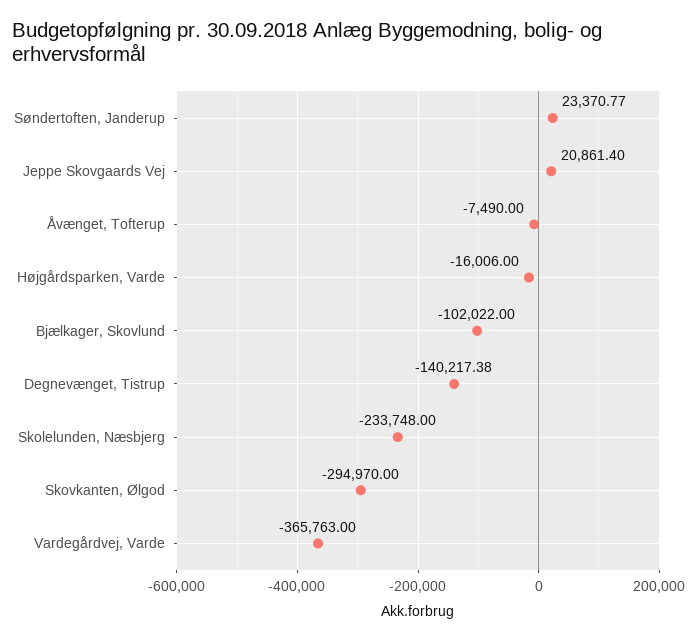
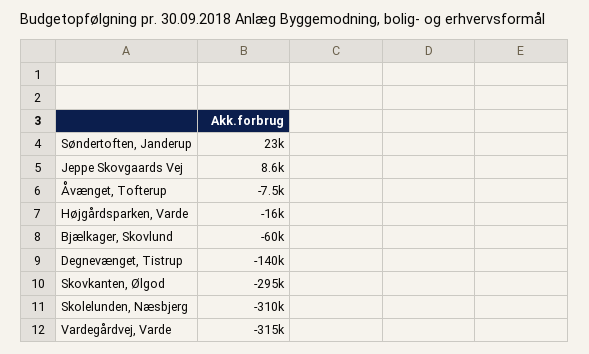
  {
    "Søndertoften, Janderup": 23370.77,
-   "Jeppe Skovgaards Vej": 20861.4,
+   "Jeppe Skovgaards Vej": 8600,
    "Åvænget, Tofterup": -7490,
    "Højgårdsparken, Varde": -16006,
-   "Bjælkager, Skovlund": -102022,
+   "Bjælkager, Skovlund": -60000,
    "Degnevænget, Tistrup": -140217.38,
-   "Skolelunden, Næsbjerg": -233748,
+   "Skolelunden, Næsbjerg": -310000,
    "Skovkanten, Ølgod": -294970,
-   "Vardegårdvej, Varde": -365763
+   "Vardegårdvej, Varde": -315000
  }

